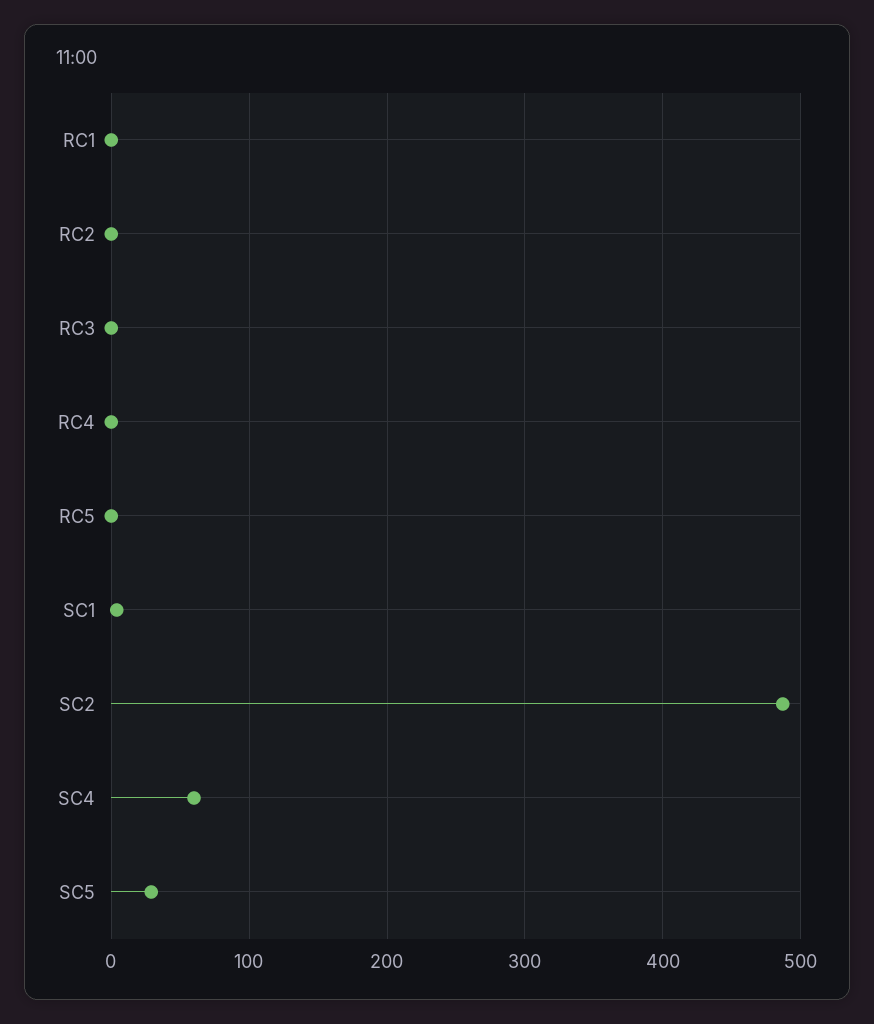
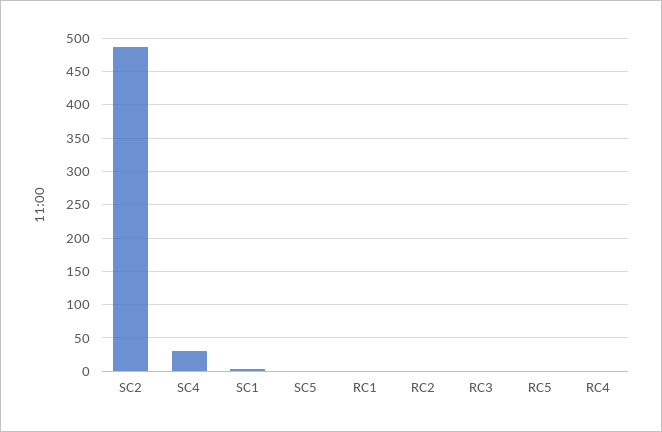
  {
    "RC1": 0,
    "RC2": 0,
    "RC3": 0,
    "RC4": 0,
    "RC5": 0,
    "SC1": 0,
    "SC2": 490,
-   "SC4": 60,
+   "SC4": 30,
-   "SC5": 30
+   "SC5": 0
  }

